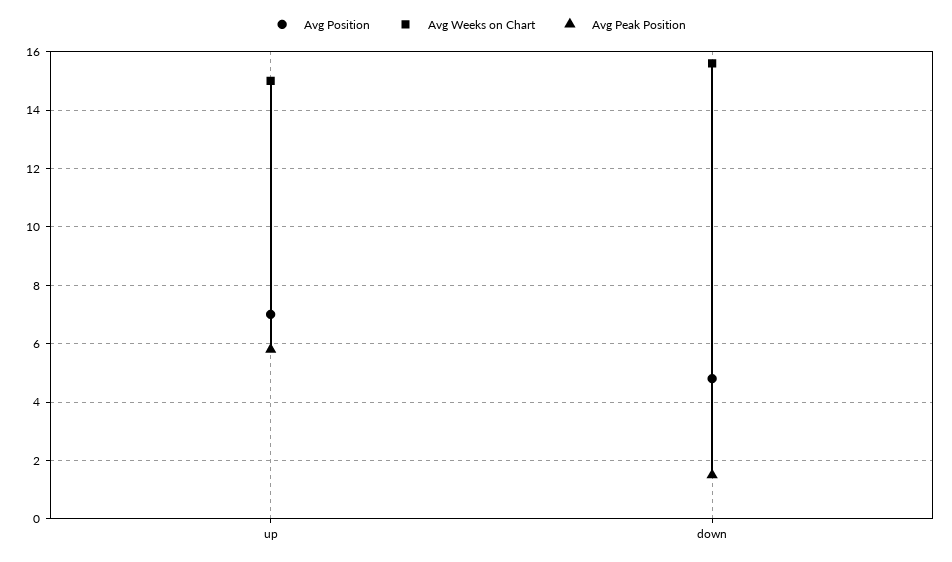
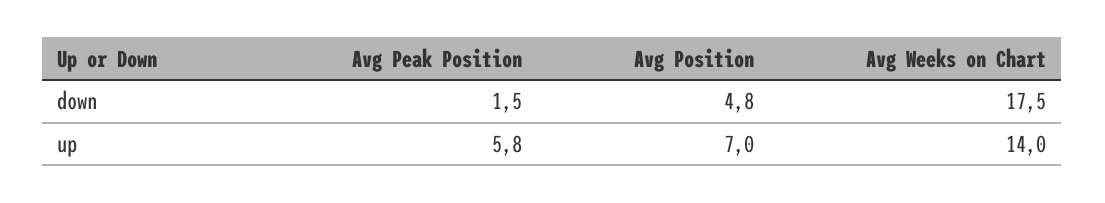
  {
    "Avg Position": {
      "up": 7,
      "down": 4.8
    },
    "Avg Weeks on Chart": {
-     "up": 15,
+     "up": 14,
-     "down": 15.5
+     "down": 17.5
    },
    "Avg Peak Position": {
      "up": 5.8,
      "down": 1.5
    }
  }

